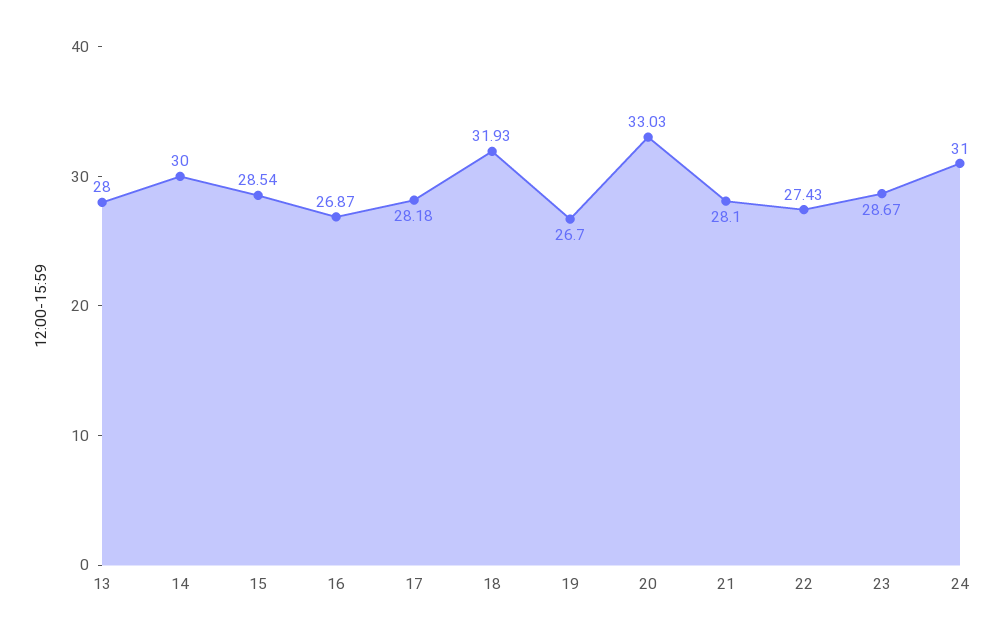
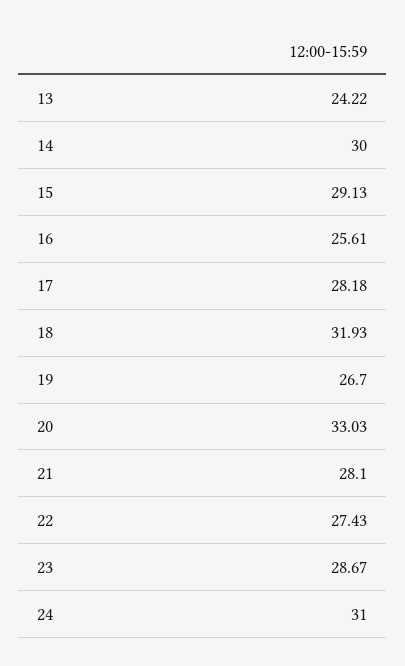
  {
-   "13": 28,
+   "13": 24.22,
    "14": 30,
-   "15": 28.54,
+   "15": 29.13,
-   "16": 26.87,
+   "16": 25.61,
    "17": 28.18,
    "18": 31.93,
    "19": 26.7,
    "20": 33.03,
    "21": 28.1,
    "22": 27.43,
    "23": 28.67,
    "24": 31
  }

